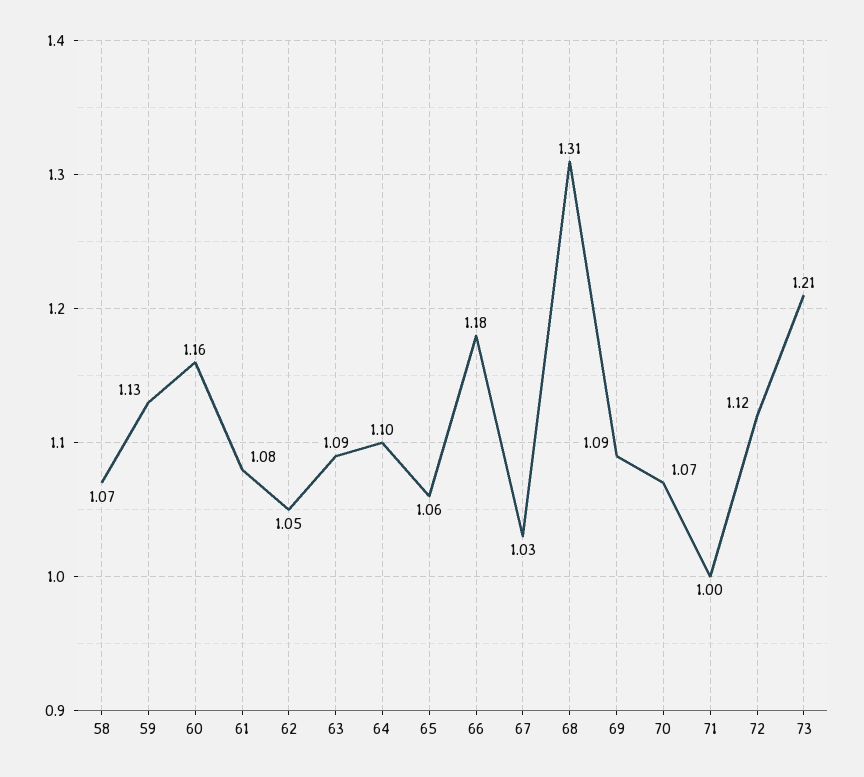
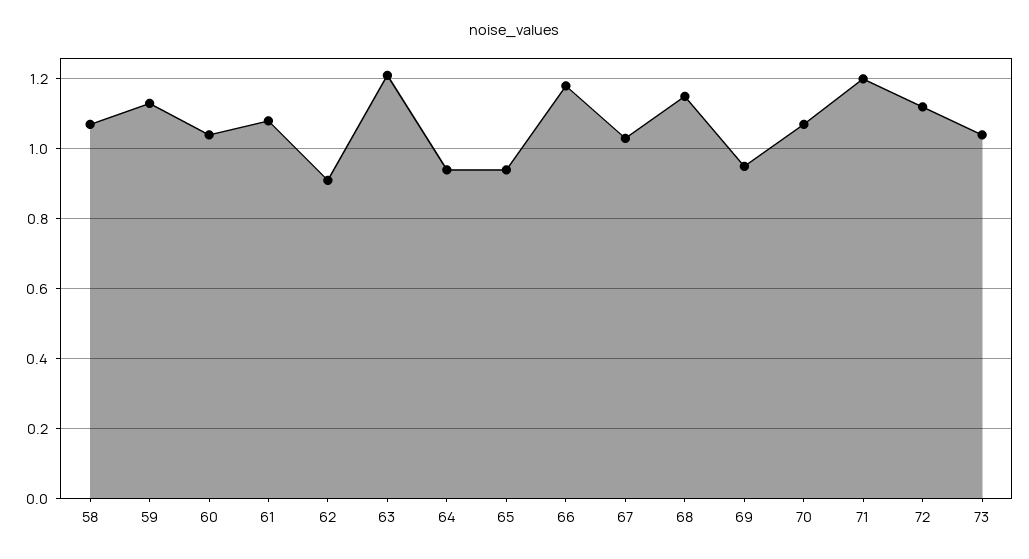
  {
    "58": 1.07,
    "59": 1.13,
-   "60": 1.16,
+   "60": 1.05,
    "61": 1.08,
-   "62": 1.05,
+   "62": 0.9,
-   "63": 1.09,
+   "63": 1.2,
-   "64": 1.1,
+   "64": 0.95,
-   "65": 1.06,
+   "65": 0.95,
    "66": 1.18,
    "67": 1.03,
-   "68": 1.31,
+   "68": 1.15,
-   "69": 1.09,
+   "69": 0.95,
    "70": 1.07,
-   "71": 1,
+   "71": 1.2,
    "72": 1.12,
-   "73": 1.21
+   "73": 1.05
  }

